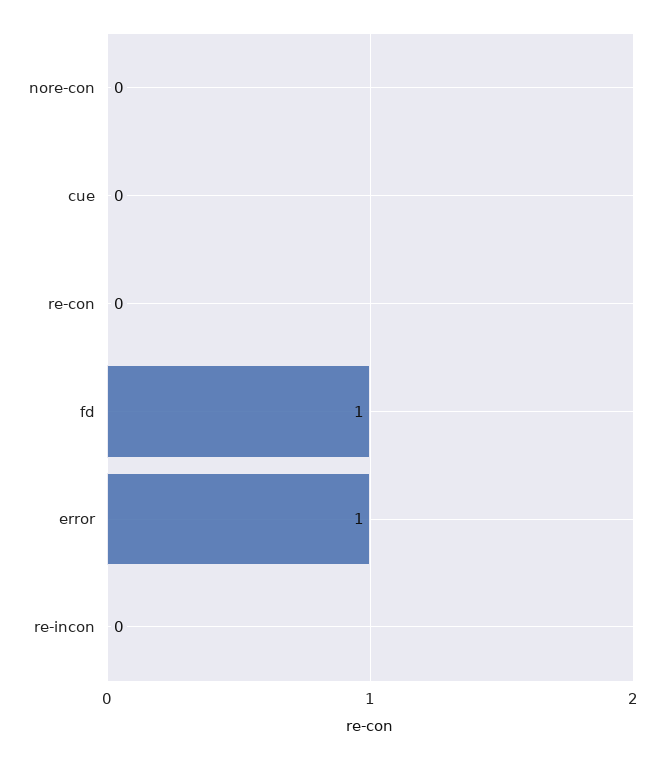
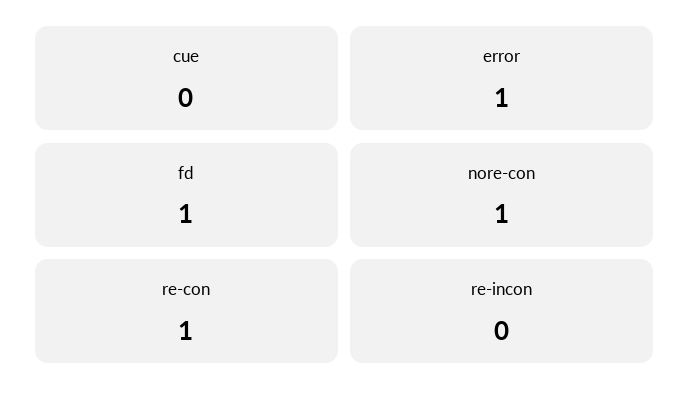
  {
-   "nore-con": 0,
+   "nore-con": 1,
    "cue": 0,
-   "re-con": 0,
+   "re-con": 1,
    "fd": 1,
    "error": 1,
    "re-incon": 0
  }

